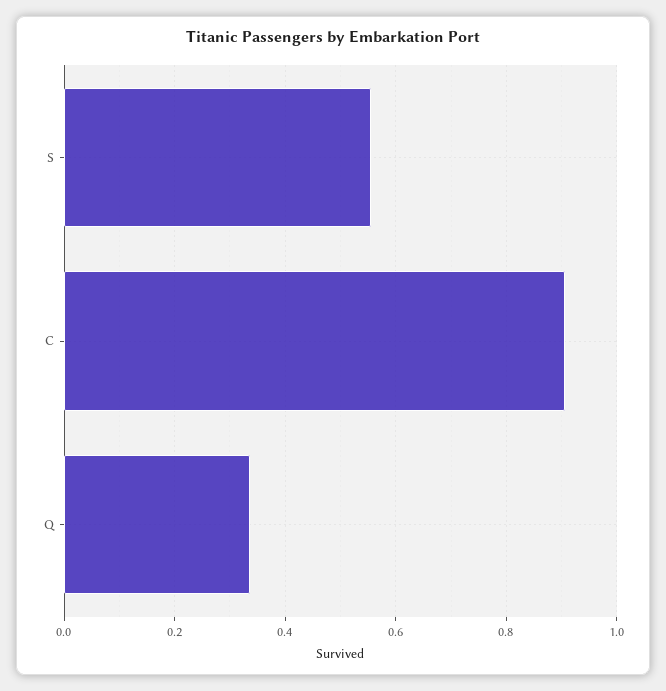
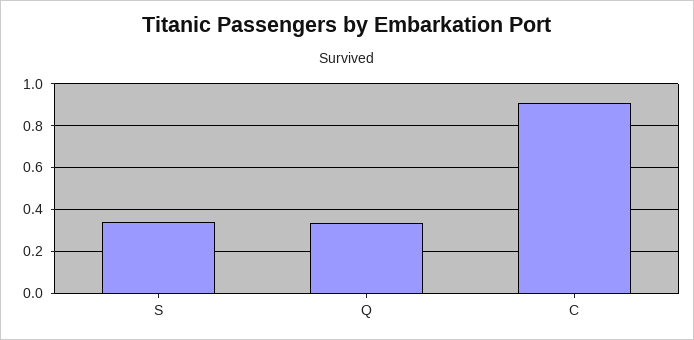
  {
-   "S": 0.56,
+   "S": 0.35,
    "C": 0.9,
    "Q": 0.34
  }

